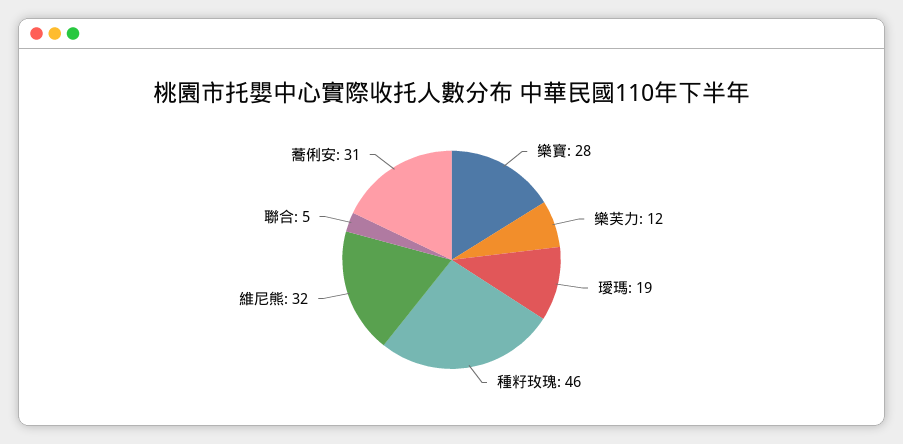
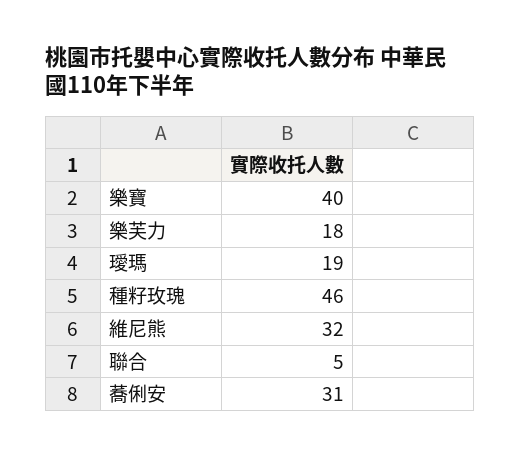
  {
-   "樂寶": 28,
+   "樂寶": 40,
-   "樂芙力": 12,
+   "樂芙力": 18,
    "璦瑪": 19,
    "種籽玫瑰": 46,
    "維尼熊": 32,
    "聯合": 5,
    "蕎俐安": 31
  }

